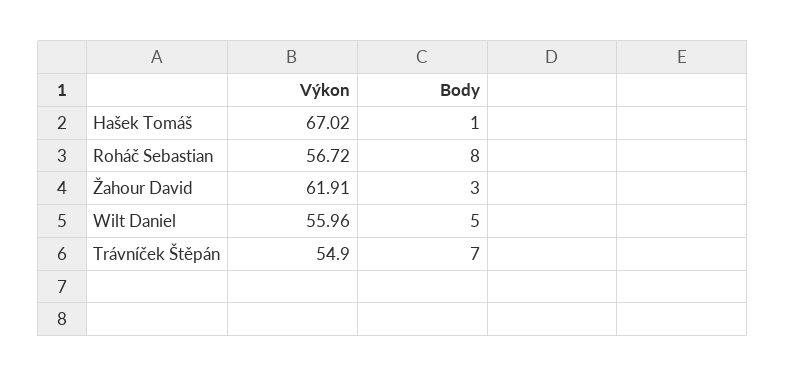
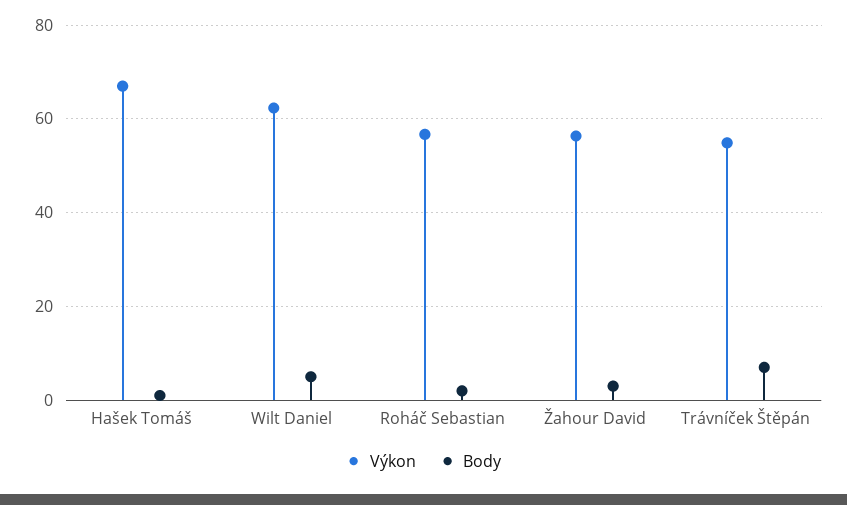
  {
    "Výkon": {
      "Hašek Tomáš": 67.02,
      "Roháč Sebastian": 56.72,
-     "Žahour David": 61.91,
+     "Žahour David": 56,
-     "Wilt Daniel": 55.96,
+     "Wilt Daniel": 62,
      "Trávníček Štěpán": 54.9
    },
    "Body": {
      "Hašek Tomáš": 1,
-     "Roháč Sebastian": 8,
+     "Roháč Sebastian": 2,
      "Žahour David": 3,
      "Wilt Daniel": 5,
      "Trávníček Štěpán": 7
    }
  }

